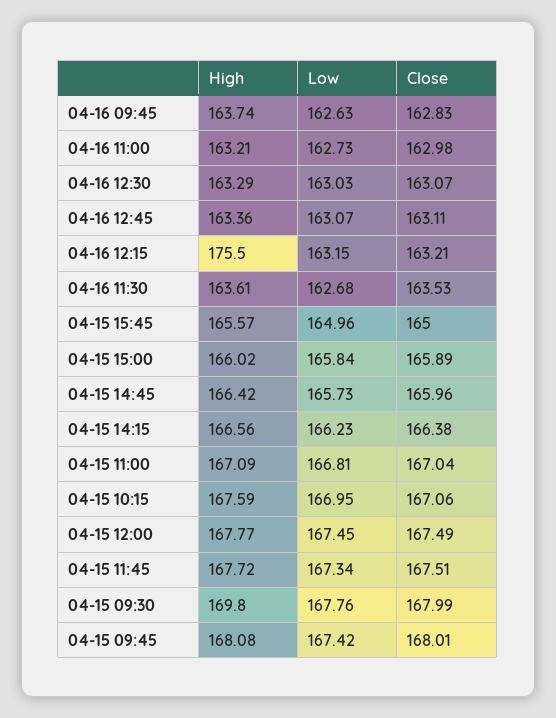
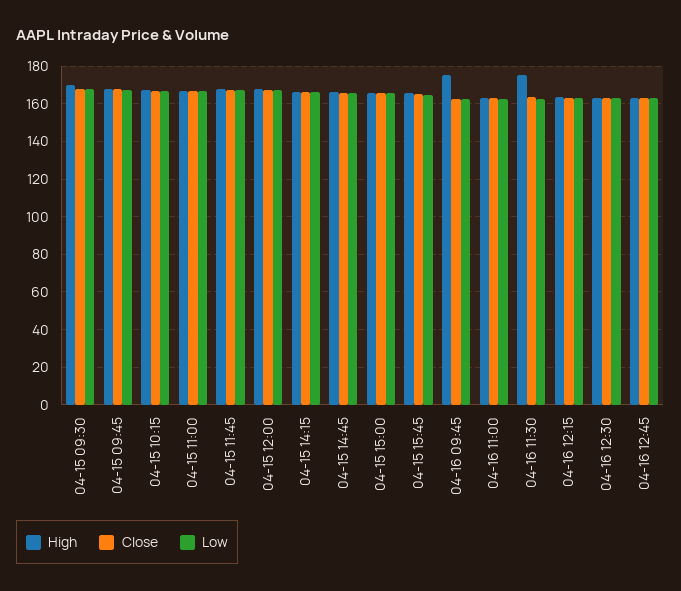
  {
    "High": {
-     "04-16 09:45": 163.74,
+     "04-16 09:45": 175,
      "04-16 11:00": 163.21,
      "04-16 12:30": 163.29,
      "04-16 12:45": 163.36,
-     "04-16 12:15": 175.5,
+     "04-16 12:15": 165,
-     "04-16 11:30": 163.61,
+     "04-16 11:30": 175,
      "04-15 15:45": 165.57,
      "04-15 15:00": 166.02,
      "04-15 14:45": 166.42,
      "04-15 14:15": 166.56,
      "04-15 11:00": 167.09,
      "04-15 10:15": 167.59,
      "04-15 12:00": 167.77,
      "04-15 11:45": 167.72,
      "04-15 09:30": 169.8,
      "04-15 09:45": 168.08
    },
    "Low": {
      "04-16 09:45": 162.63,
      "04-16 11:00": 162.73,
      "04-16 12:30": 163.03,
      "04-16 12:45": 163.07,
      "04-16 12:15": 163.15,
      "04-16 11:30": 162.68,
      "04-15 15:45": 164.96,
      "04-15 15:00": 165.84,
      "04-15 14:45": 165.73,
      "04-15 14:15": 166.23,
      "04-15 11:00": 166.81,
      "04-15 10:15": 166.95,
      "04-15 12:00": 167.45,
      "04-15 11:45": 167.34,
      "04-15 09:30": 167.76,
      "04-15 09:45": 167.42
    },
    "Close": {
      "04-16 09:45": 162.83,
      "04-16 11:00": 162.98,
      "04-16 12:30": 163.07,
      "04-16 12:45": 163.11,
      "04-16 12:15": 163.21,
      "04-16 11:30": 163.53,
      "04-15 15:45": 165,
      "04-15 15:00": 165.89,
      "04-15 14:45": 165.96,
      "04-15 14:15": 166.38,
      "04-15 11:00": 167.04,
      "04-15 10:15": 167.06,
      "04-15 12:00": 167.49,
      "04-15 11:45": 167.51,
      "04-15 09:30": 167.99,
      "04-15 09:45": 168.01
    }
  }

